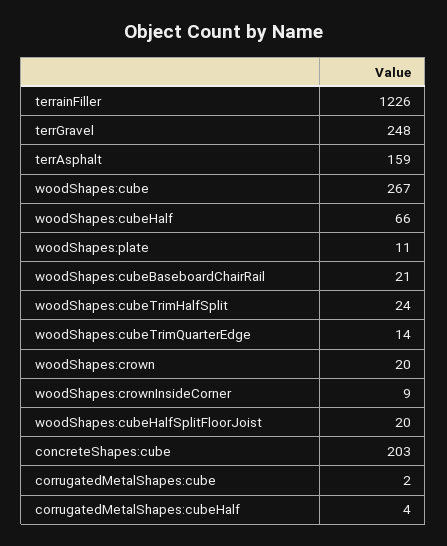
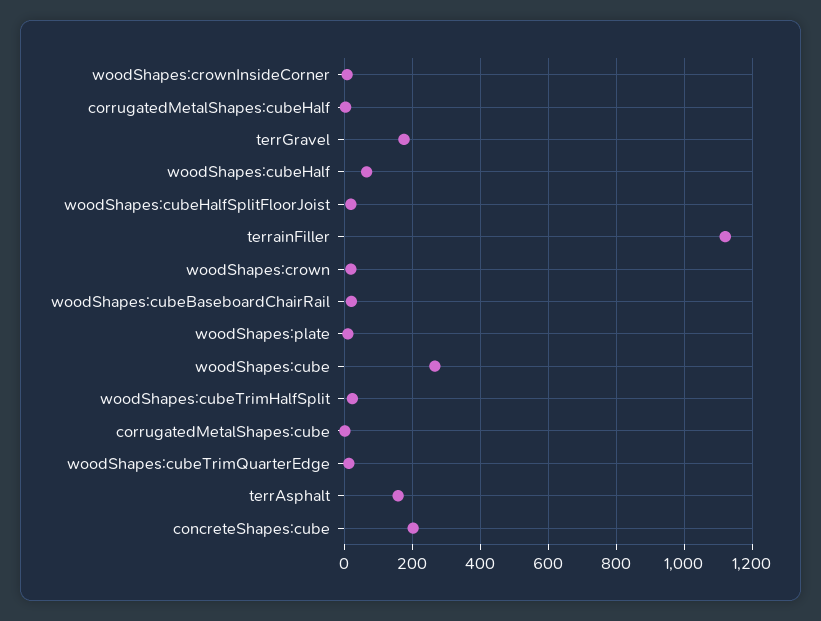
  {
-   "terrainFiller": 1226,
+   "terrainFiller": 1120,
-   "terrGravel": 248,
+   "terrGravel": 180,
    "terrAsphalt": 159,
    "woodShapes:cube": 267,
    "woodShapes:cubeHalf": 66,
    "woodShapes:plate": 11,
    "woodShapes:cubeBaseboardChairRail": 21,
    "woodShapes:cubeTrimHalfSplit": 24,
    "woodShapes:cubeTrimQuarterEdge": 14,
    "woodShapes:crown": 20,
    "woodShapes:crownInsideCorner": 9,
    "woodShapes:cubeHalfSplitFloorJoist": 20,
    "concreteShapes:cube": 203,
    "corrugatedMetalShapes:cube": 2,
    "corrugatedMetalShapes:cubeHalf": 4
  }

